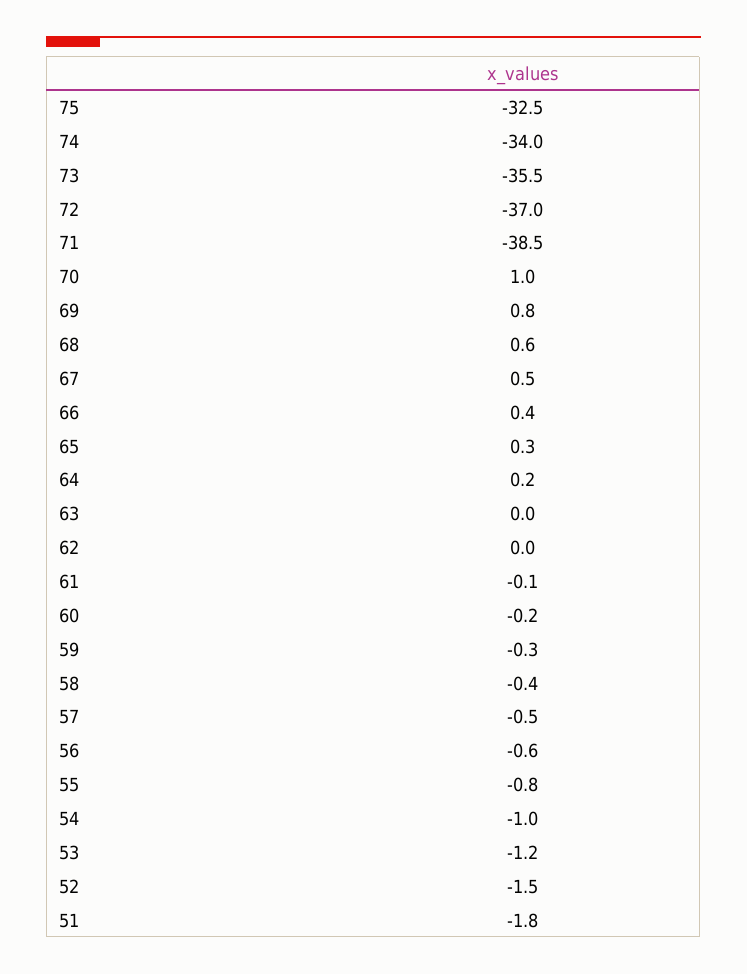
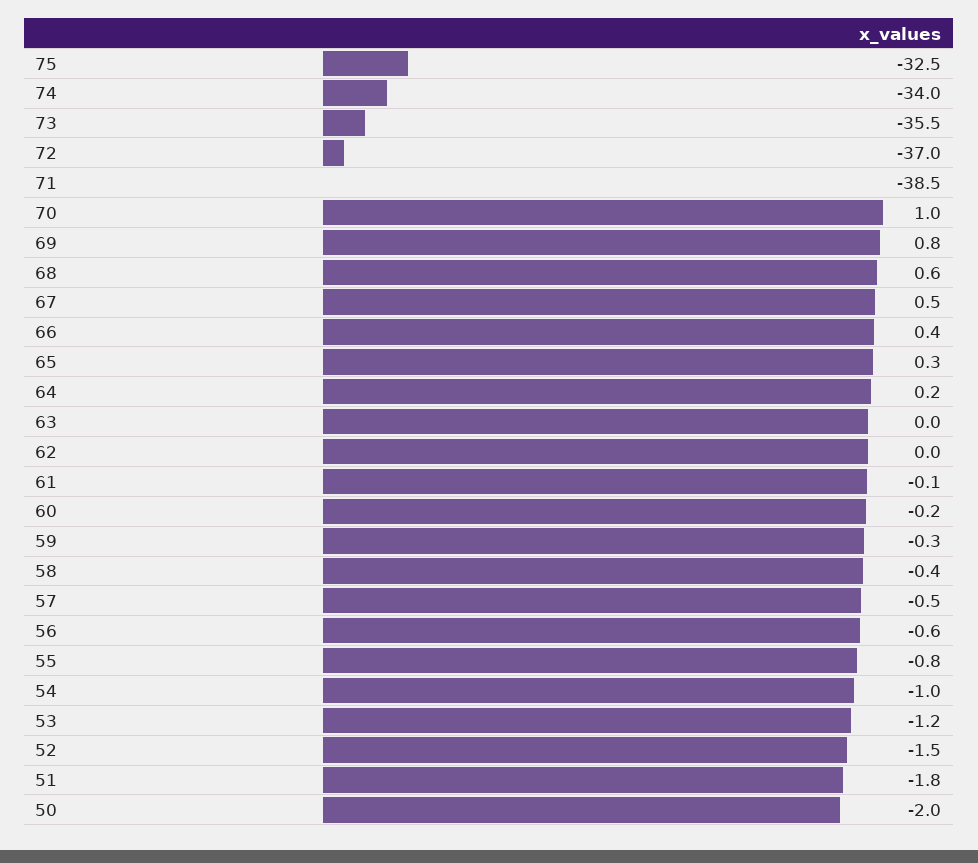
  {
    "75": -32.5,
    "74": -34,
    "73": -35.5,
    "72": -37,
    "71": -38.5,
    "70": 1,
    "69": 0.8,
    "68": 0.6,
    "67": 0.5,
    "66": 0.4,
    "65": 0.3,
    "64": 0.2,
    "63": 0,
    "62": 0,
    "61": -0.1,
    "60": -0.2,
    "59": -0.3,
    "58": -0.4,
    "57": -0.5,
    "56": -0.6,
    "55": -0.8,
    "54": -1,
    "53": -1.2,
    "52": -1.5,
-   "51": -1.8
+   "51": -1.8,
+   "50": -2
  }

